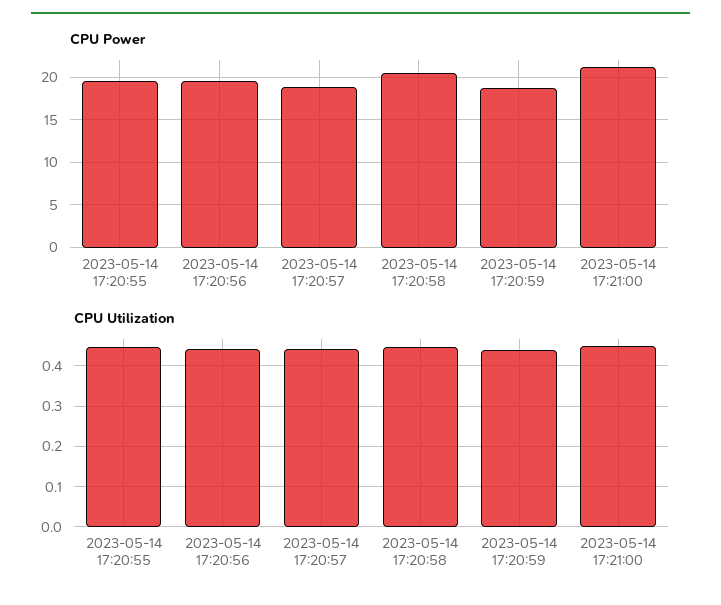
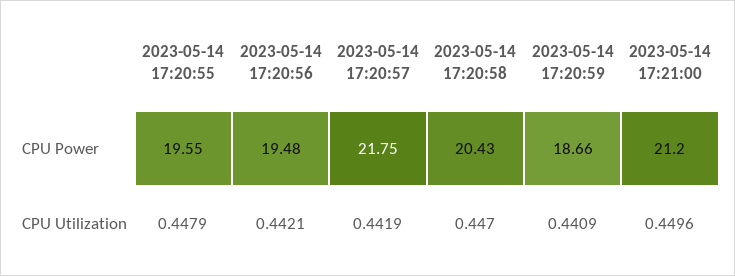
  {
    "CPU Power": {
      "2023-05-14 17:20:55": 19.55,
      "2023-05-14 17:20:56": 19.48,
-     "2023-05-14 17:20:57": 19,
+     "2023-05-14 17:20:57": 21.75,
      "2023-05-14 17:20:58": 20.43,
      "2023-05-14 17:20:59": 18.66,
      "2023-05-14 17:21:00": 21.2
    },
    "CPU Utilization": {
      "2023-05-14 17:20:55": 0.4479,
      "2023-05-14 17:20:56": 0.4421,
      "2023-05-14 17:20:57": 0.4419,
      "2023-05-14 17:20:58": 0.447,
      "2023-05-14 17:20:59": 0.4409,
      "2023-05-14 17:21:00": 0.4496
    }
  }

